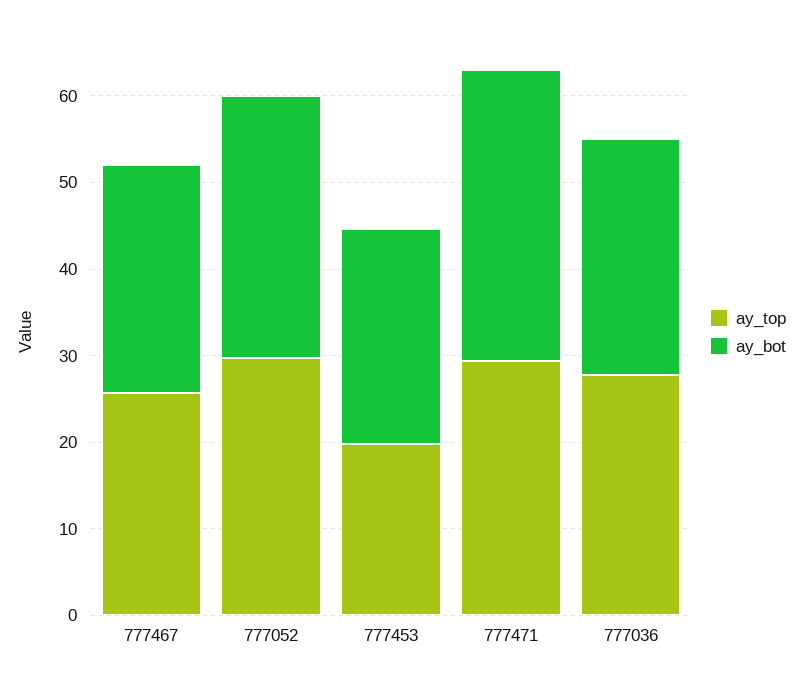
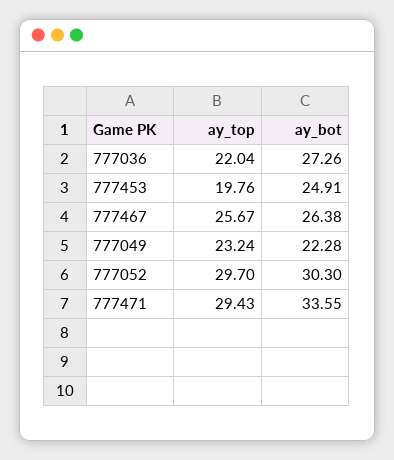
  {
    "ay_top": {
      "777467": 25.67,
      "777052": 29.7,
      "777453": 19.76,
      "777471": 29.43,
-     "777036": 28
+     "777036": 22.04,
+     "777049": 23.24
    },
    "ay_bot": {
      "777467": 26.38,
      "777052": 30.3,
      "777453": 24.91,
      "777471": 33.55,
-     "777036": 27.26
+     "777036": 27.26,
+     "777049": 22.28
    }
  }

